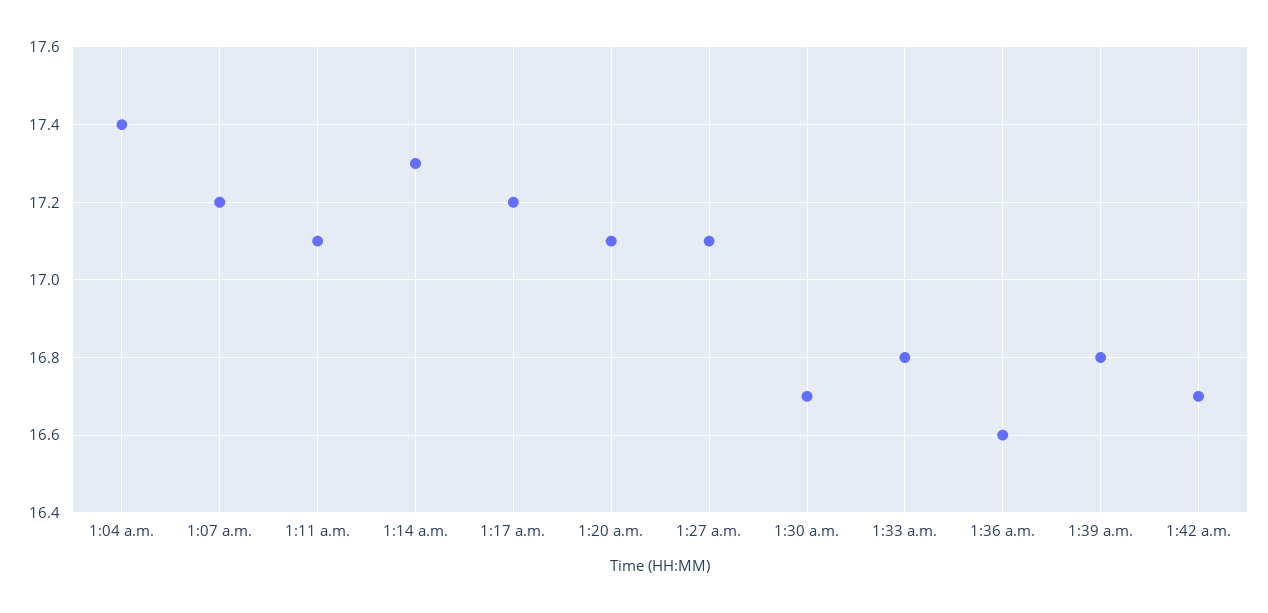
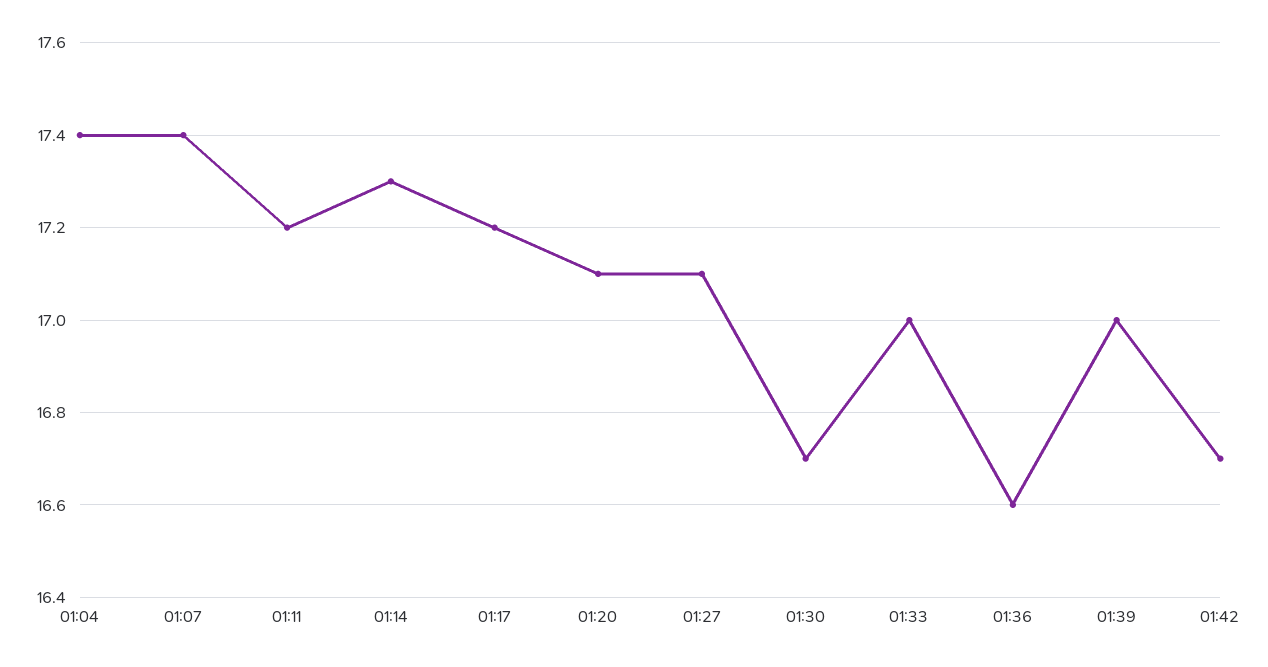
  {
    "1:04 a.m.": 17.4,
-   "1:07 a.m.": 17.2,
+   "1:07 a.m.": 17.4,
-   "1:11 a.m.": 17.1,
+   "1:11 a.m.": 17.2,
    "1:14 a.m.": 17.3,
    "1:17 a.m.": 17.2,
    "1:20 a.m.": 17.1,
    "1:27 a.m.": 17.1,
    "1:30 a.m.": 16.7,
-   "1:33 a.m.": 16.8,
+   "1:33 a.m.": 17,
    "1:36 a.m.": 16.6,
-   "1:39 a.m.": 16.8,
+   "1:39 a.m.": 17,
    "1:42 a.m.": 16.7
  }

